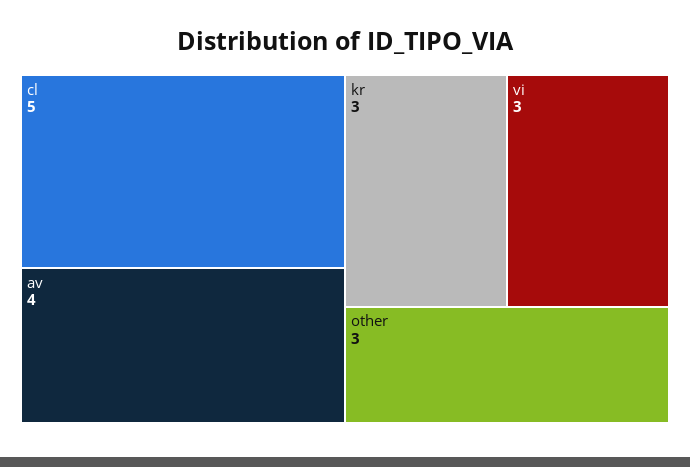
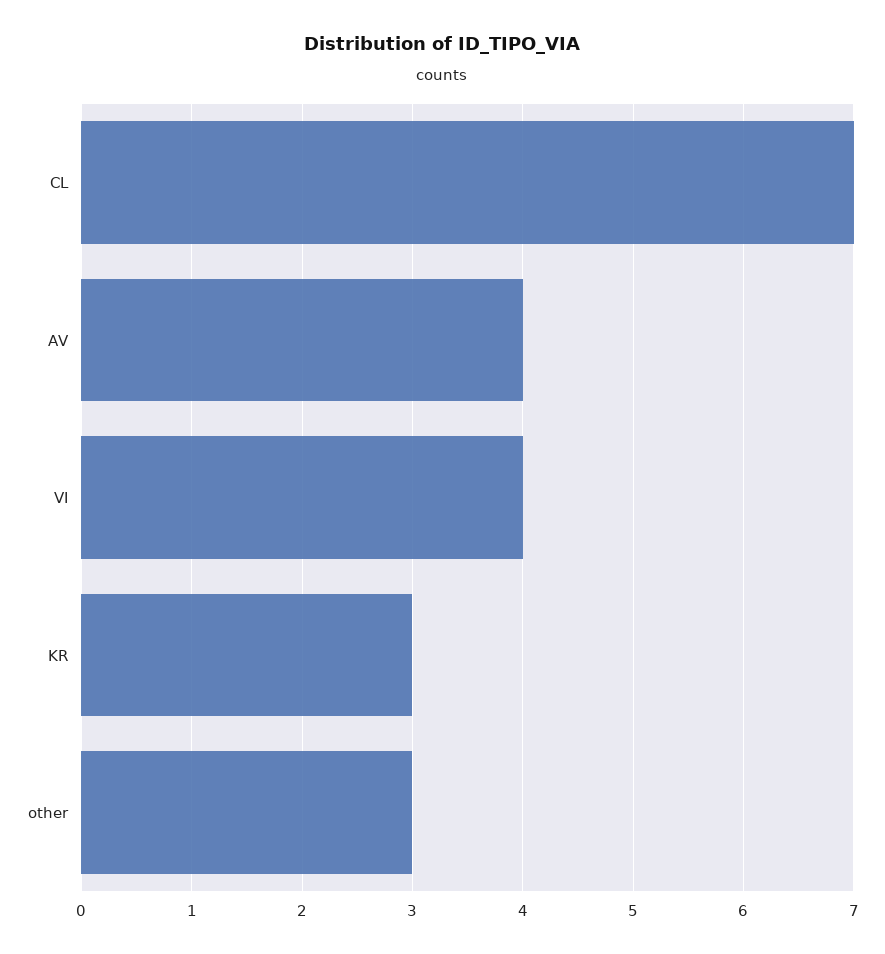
  {
-   "cl": 5,
+   "cl": 7,
    "av": 4,
    "kr": 3,
-   "vi": 3,
+   "vi": 4,
    "other": 3
  }

